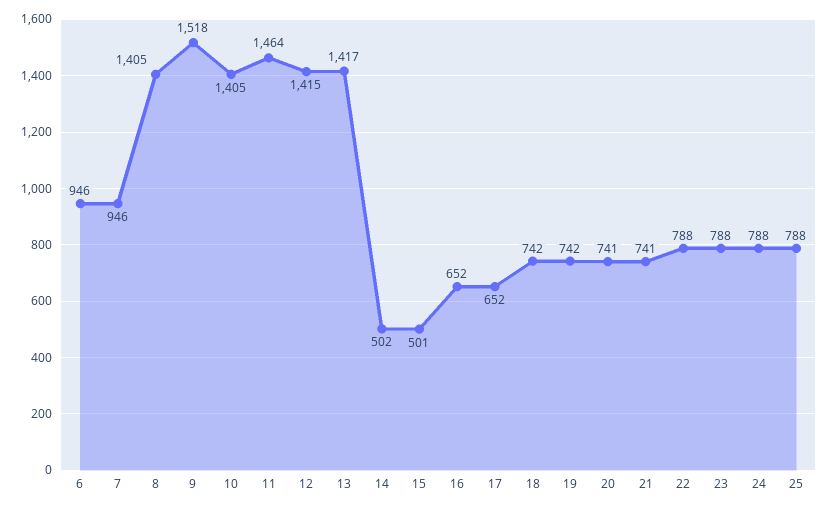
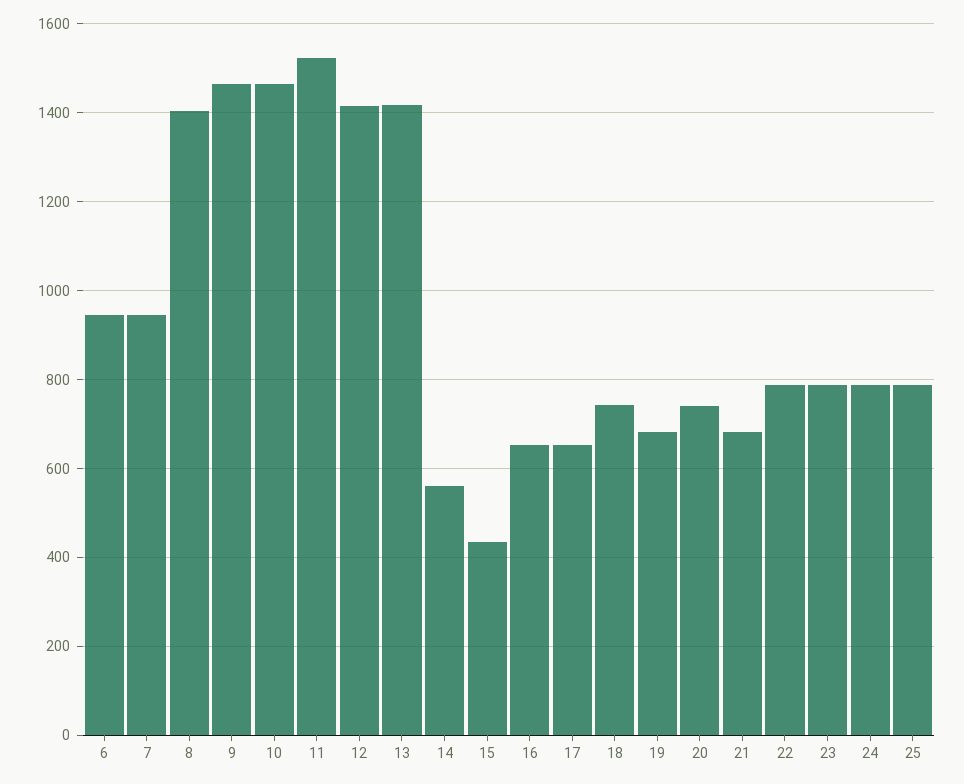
  {
    "6": 946,
    "7": 946,
    "8": 1405,
-   "9": 1518,
+   "9": 1460,
-   "10": 1405,
+   "10": 1460,
-   "11": 1464,
+   "11": 1520,
    "12": 1415,
    "13": 1417,
-   "14": 502,
+   "14": 560,
-   "15": 501,
+   "15": 440,
    "16": 652,
    "17": 652,
    "18": 742,
-   "19": 742,
+   "19": 680,
    "20": 741,
-   "21": 741,
+   "21": 680,
    "22": 788,
    "23": 788,
    "24": 788,
    "25": 788
  }

